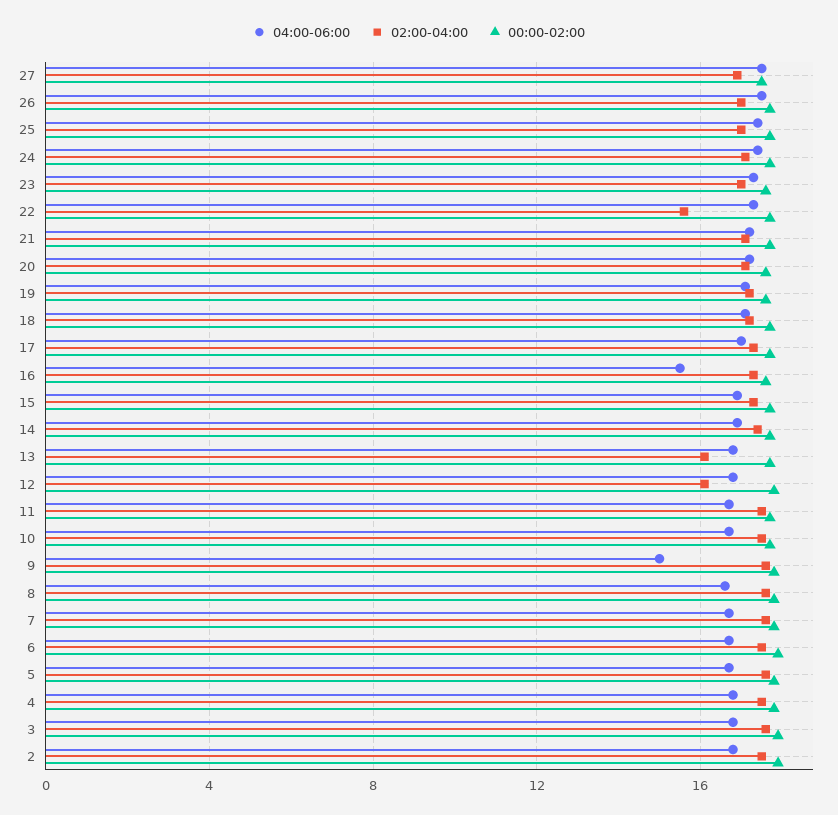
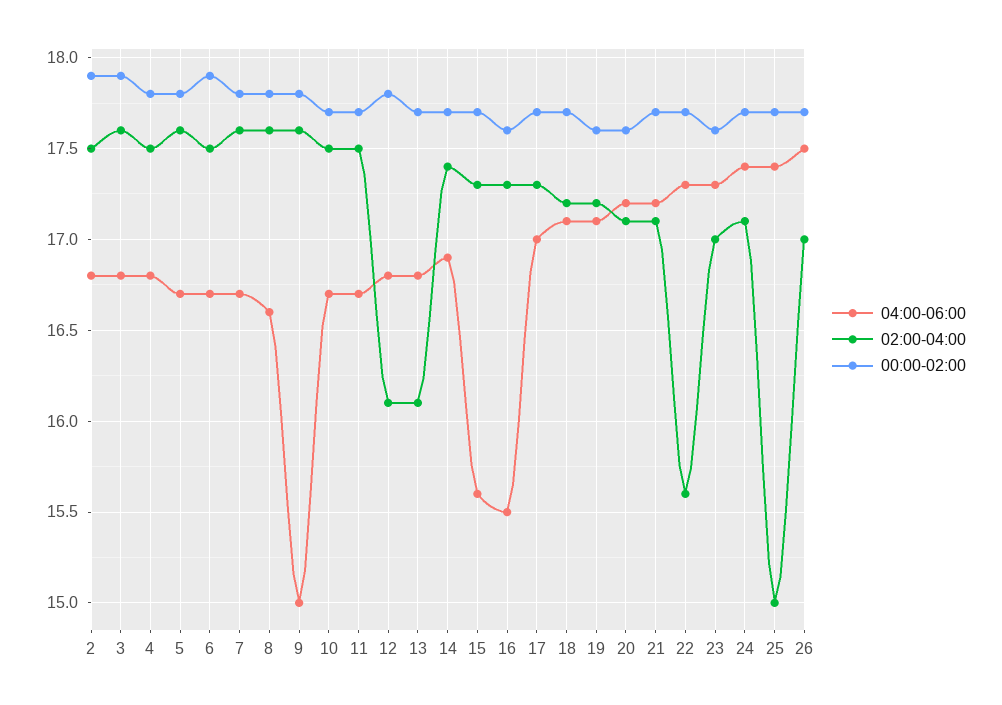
  {
    "04:00-06:00": {
-     "27": 17.5,
      "26": 17.5,
      "25": 17.4,
      "24": 17.4,
      "23": 17.3,
      "22": 17.3,
      "21": 17.2,
      "20": 17.2,
      "19": 17.1,
      "18": 17.1,
      "17": 17,
      "16": 15.5,
-     "15": 17,
+     "15": 15.6,
      "14": 16.9,
      "13": 16.8,
      "12": 16.8,
      "11": 16.7,
      "10": 16.7,
      "9": 15,
      "8": 16.6,
      "7": 16.7,
      "6": 16.7,
      "5": 16.7,
      "4": 16.8,
      "3": 16.8,
      "2": 16.8
    },
    "02:00-04:00": {
-     "27": 17,
      "26": 17,
-     "25": 17,
+     "25": 15,
      "24": 17.1,
      "23": 17,
      "22": 15.6,
      "21": 17.1,
      "20": 17.1,
      "19": 17.2,
      "18": 17.2,
      "17": 17.3,
      "16": 17.3,
      "15": 17.3,
      "14": 17.4,
      "13": 16.1,
      "12": 16.1,
      "11": 17.5,
      "10": 17.5,
      "9": 17.6,
      "8": 17.6,
      "7": 17.6,
      "6": 17.5,
      "5": 17.6,
      "4": 17.5,
      "3": 17.6,
      "2": 17.5
    },
    "00:00-02:00": {
-     "27": 17.5,
      "26": 17.7,
      "25": 17.7,
      "24": 17.7,
      "23": 17.6,
      "22": 17.7,
      "21": 17.7,
      "20": 17.6,
      "19": 17.6,
      "18": 17.7,
      "17": 17.7,
      "16": 17.6,
      "15": 17.7,
      "14": 17.7,
      "13": 17.7,
      "12": 17.8,
      "11": 17.7,
      "10": 17.7,
      "9": 17.8,
      "8": 17.8,
      "7": 17.8,
      "6": 17.9,
      "5": 17.8,
      "4": 17.8,
      "3": 17.9,
      "2": 17.9
    }
  }

